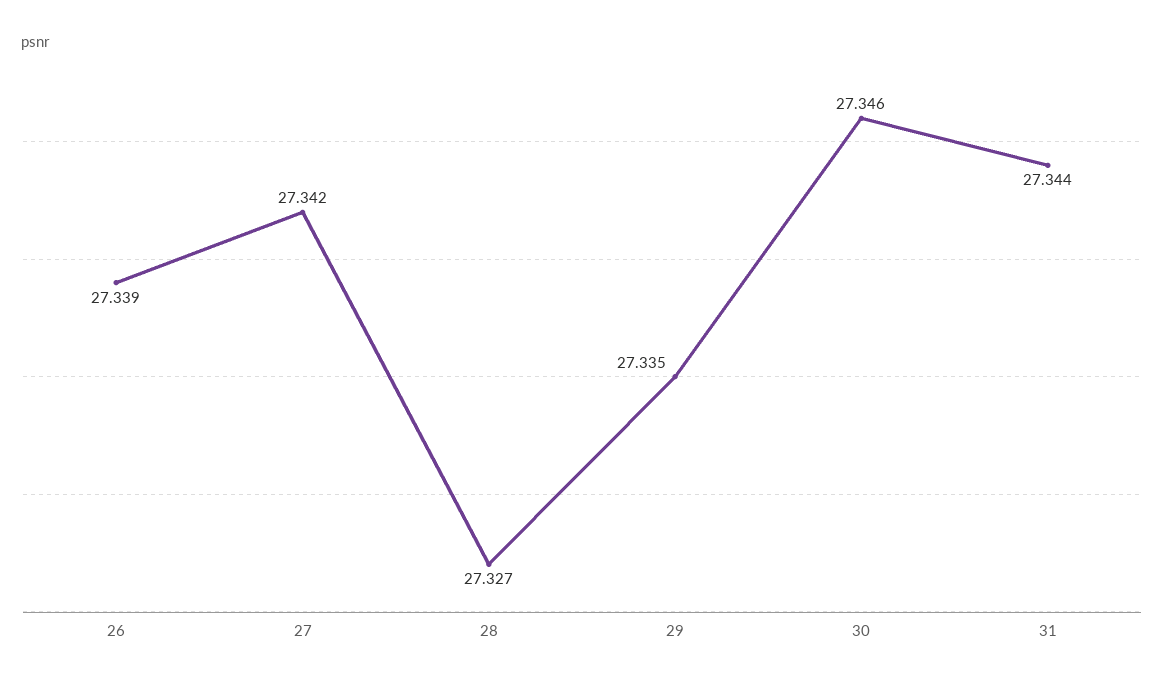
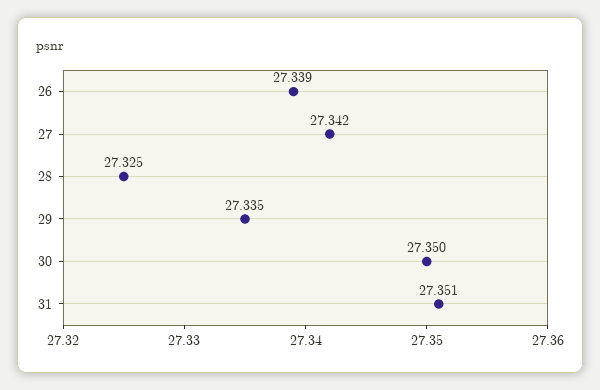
  {
    "26": 27.339,
    "27": 27.342,
-   "28": 27.327,
+   "28": 27.325,
    "29": 27.335,
-   "30": 27.346,
+   "30": 27.35,
-   "31": 27.344
+   "31": 27.351
  }

